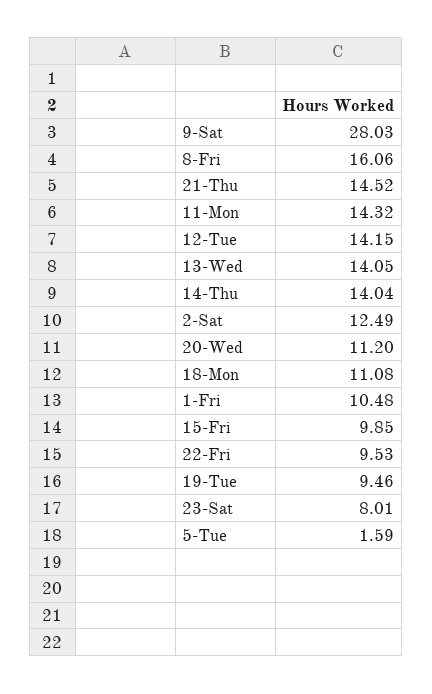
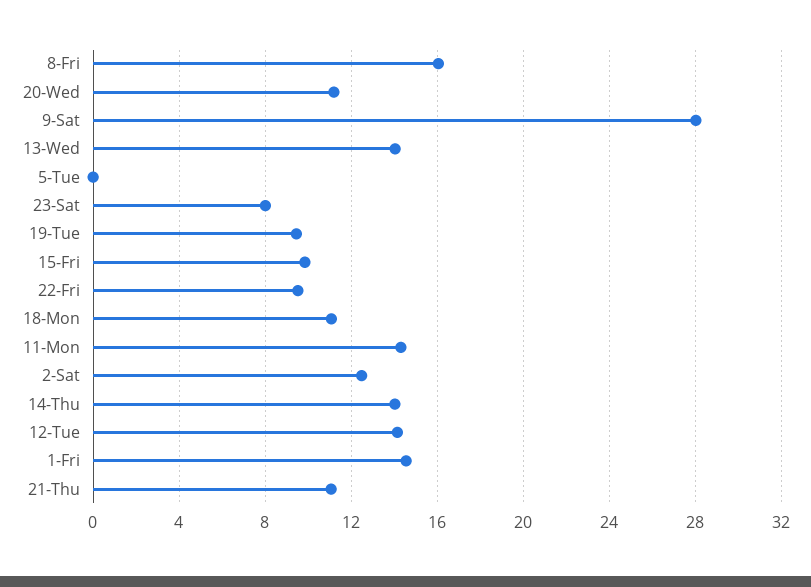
  {
    "9-Sat": 28.03,
    "8-Fri": 16.06,
-   "21-Thu": 14.52,
+   "21-Thu": 11,
    "11-Mon": 14.32,
    "12-Tue": 14.15,
    "13-Wed": 14.05,
    "14-Thu": 14.04,
    "2-Sat": 12.49,
    "20-Wed": 11.2,
    "18-Mon": 11.08,
-   "1-Fri": 10.48,
+   "1-Fri": 14.5,
    "15-Fri": 9.85,
    "22-Fri": 9.53,
    "19-Tue": 9.46,
    "23-Sat": 8.01,
-   "5-Tue": 1.59
+   "5-Tue": 0
  }

